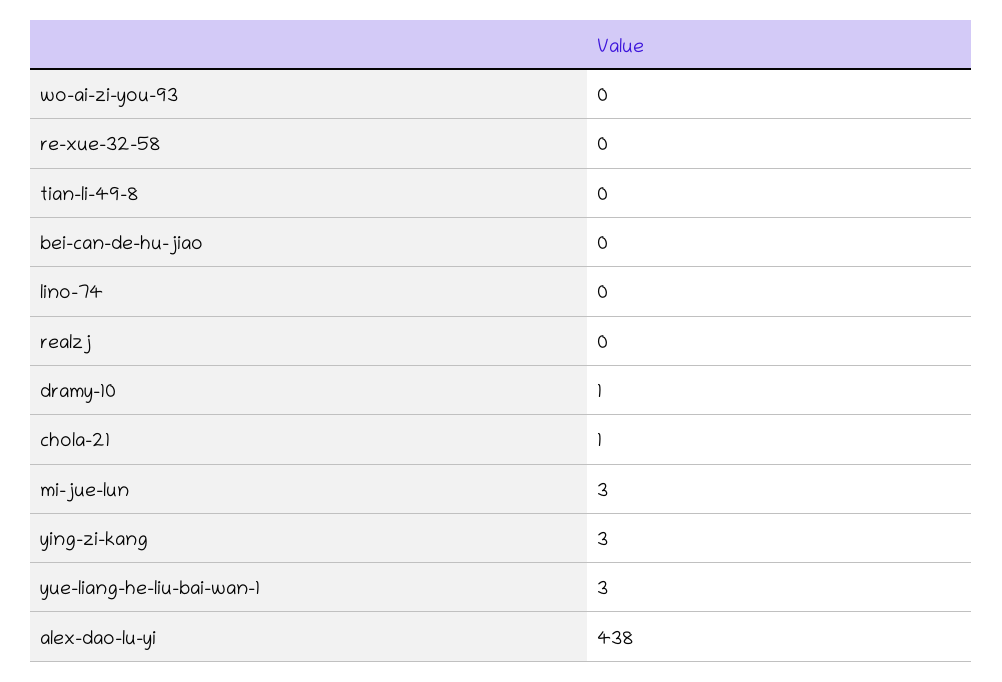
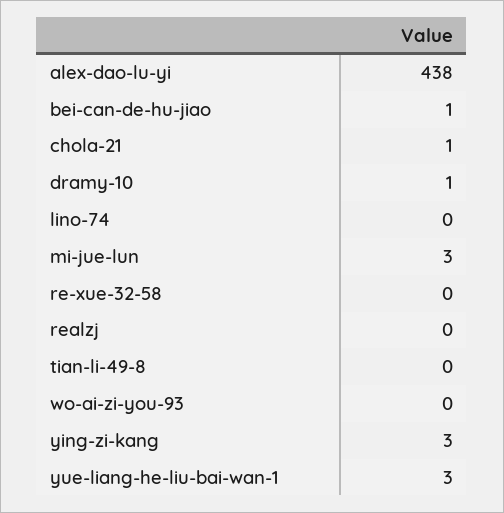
  {
    "wo-ai-zi-you-93": 0,
    "re-xue-32-58": 0,
    "tian-li-49-8": 0,
-   "bei-can-de-hu-jiao": 0,
+   "bei-can-de-hu-jiao": 1,
    "lino-74": 0,
    "realzj": 0,
    "dramy-10": 1,
    "chola-21": 1,
    "mi-jue-lun": 3,
    "ying-zi-kang": 3,
    "yue-liang-he-liu-bai-wan-1": 3,
    "alex-dao-lu-yi": 438
  }

